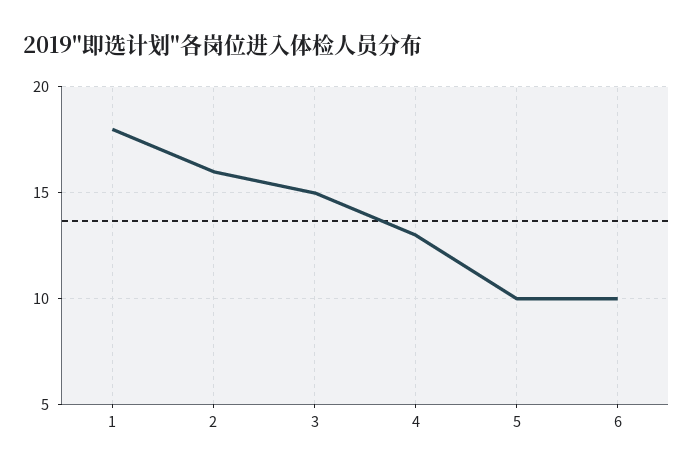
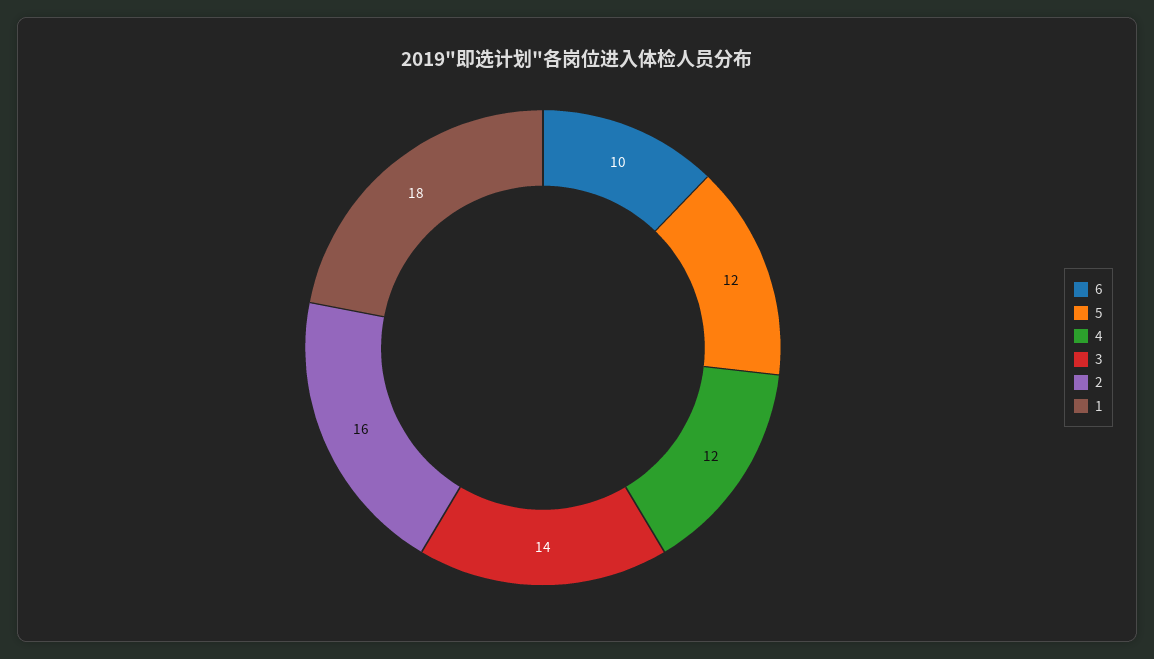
  {
    "1": 18,
    "2": 16,
-   "3": 15,
+   "3": 14,
-   "4": 13,
+   "4": 12,
-   "5": 10,
+   "5": 12,
    "6": 10
  }

